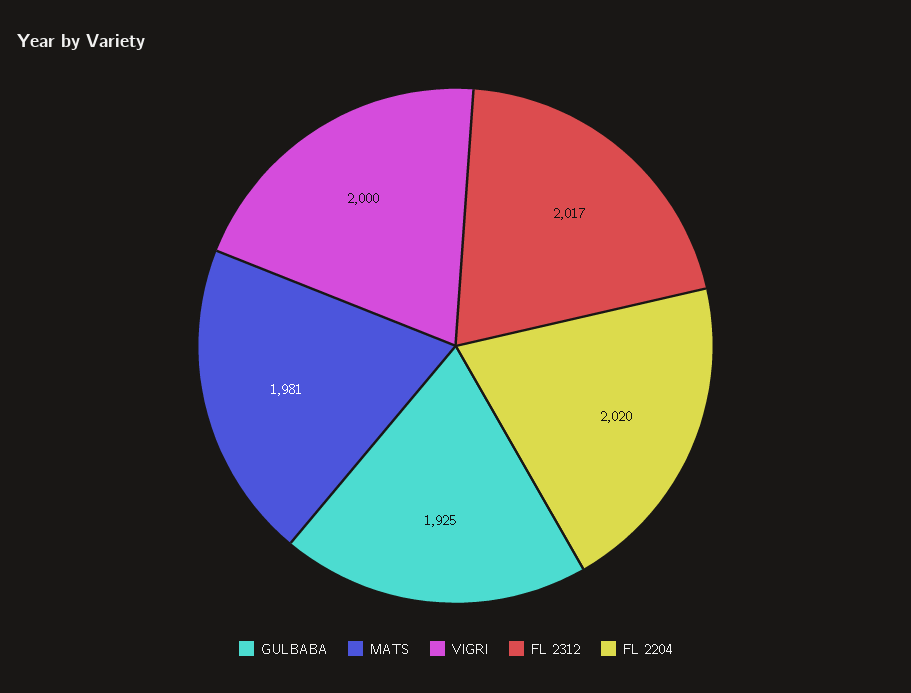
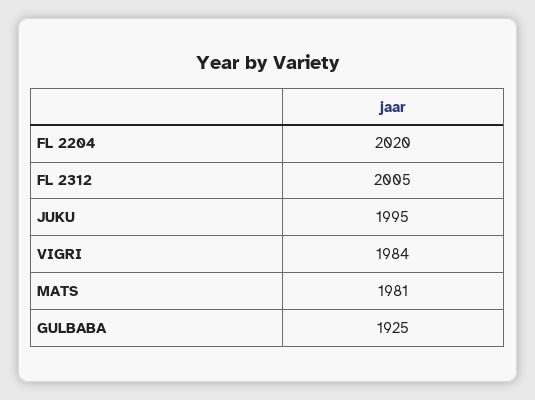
  {
    "GULBABA": 1925,
    "MATS": 1981,
-   "VIGRI": 2000,
+   "VIGRI": 1984,
-   "FL 2312": 2017,
+   "FL 2312": 2005,
-   "FL 2204": 2020
+   "FL 2204": 2020,
+   "JUKU": 1995
  }

